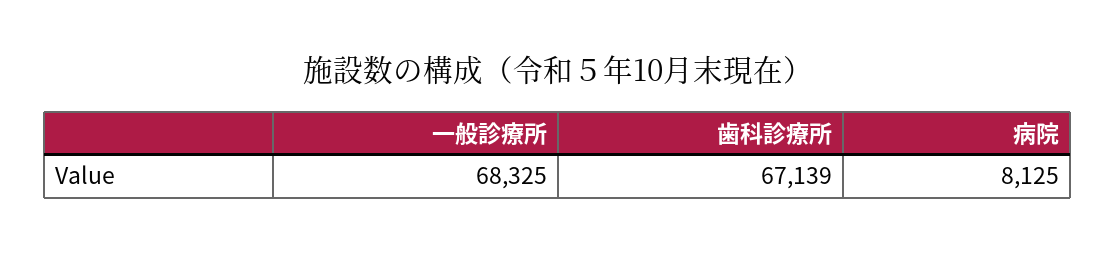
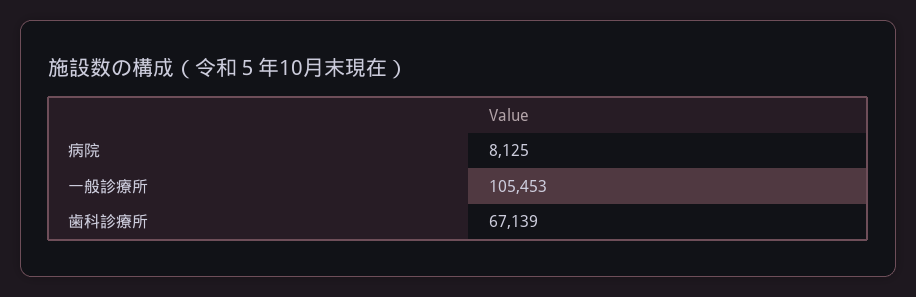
  {
-   "一般診療所": 68325,
+   "一般診療所": 105453,
    "歯科診療所": 67139,
    "病院": 8125
  }

